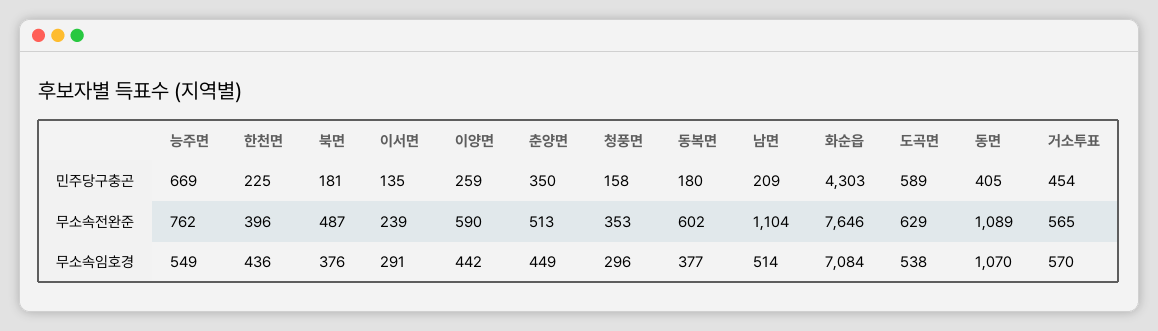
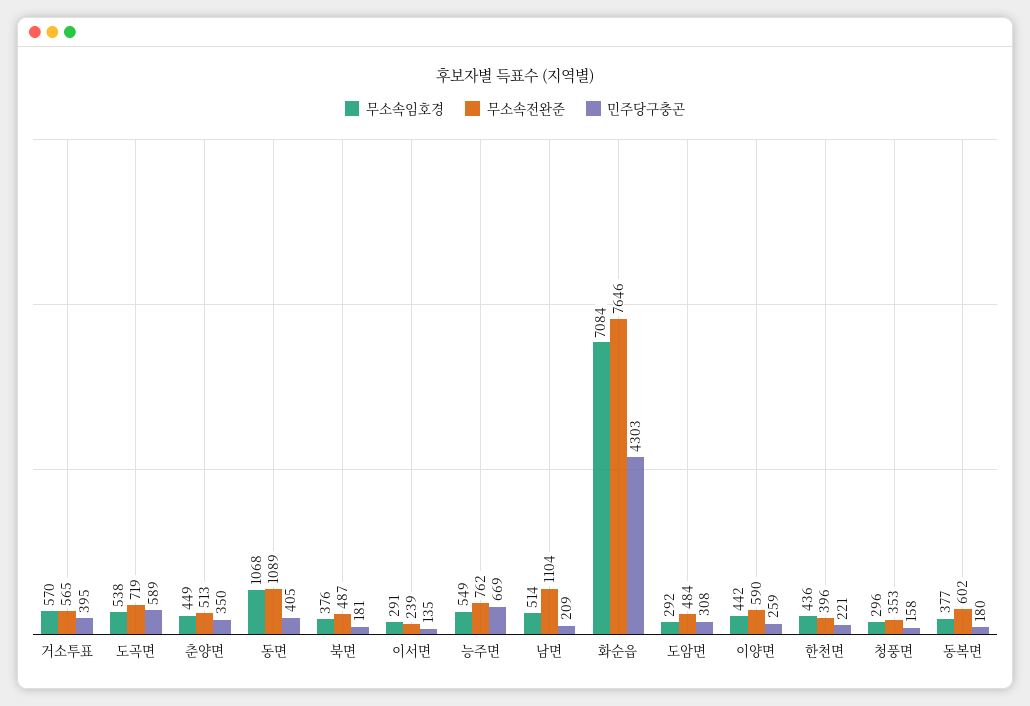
  {
    "민주당구충곤": {
      "능주면": 669,
-     "한천면": 225,
+     "한천면": 221,
      "북면": 181,
      "이서면": 135,
      "이양면": 259,
      "춘양면": 350,
      "청풍면": 158,
      "동복면": 180,
      "남면": 209,
      "화순읍": 4303,
      "도곡면": 589,
      "동면": 405,
-     "거소투표": 454
+     "거소투표": 395,
+     "도암면": 308
    },
    "무소속전완준": {
      "능주면": 762,
      "한천면": 396,
      "북면": 487,
      "이서면": 239,
      "이양면": 590,
      "춘양면": 513,
      "청풍면": 353,
      "동복면": 602,
      "남면": 1104,
      "화순읍": 7646,
-     "도곡면": 629,
+     "도곡면": 719,
      "동면": 1089,
-     "거소투표": 565
+     "거소투표": 565,
+     "도암면": 484
    },
    "무소속임호경": {
      "능주면": 549,
      "한천면": 436,
      "북면": 376,
      "이서면": 291,
      "이양면": 442,
      "춘양면": 449,
      "청풍면": 296,
      "동복면": 377,
      "남면": 514,
      "화순읍": 7084,
      "도곡면": 538,
-     "동면": 1070,
+     "동면": 1068,
-     "거소투표": 570
+     "거소투표": 570,
+     "도암면": 292
    }
  }

